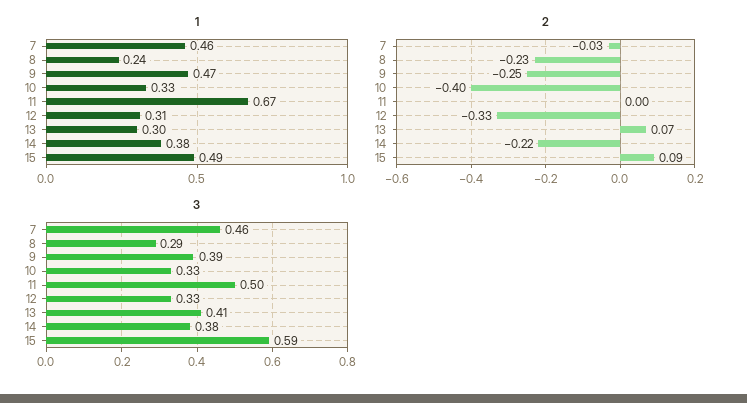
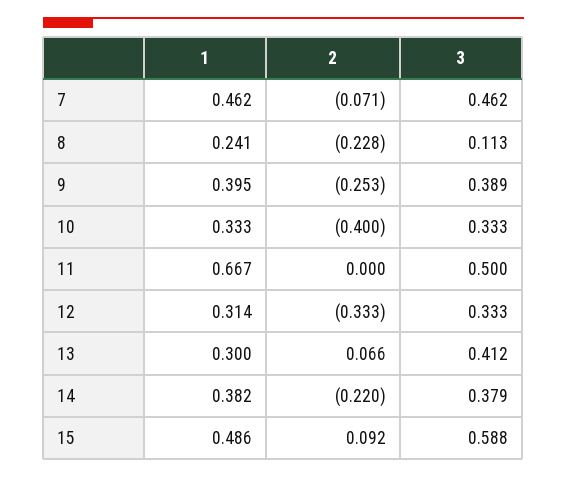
  {
    "1": {
      "7": 0.462,
      "8": 0.241,
-     "9": 0.47,
+     "9": 0.395,
      "10": 0.333,
      "11": 0.667,
      "12": 0.314,
      "13": 0.3,
      "14": 0.382,
      "15": 0.486
    },
    "2": {
-     "7": -0.03,
+     "7": -0.071,
      "8": -0.228,
      "9": -0.253,
      "10": -0.4,
      "11": 0,
      "12": -0.333,
      "13": 0.066,
      "14": -0.22,
      "15": 0.092
    },
    "3": {
      "7": 0.462,
-     "8": 0.29,
+     "8": 0.113,
      "9": 0.389,
      "10": 0.333,
      "11": 0.5,
      "12": 0.333,
      "13": 0.412,
      "14": 0.379,
      "15": 0.588
    }
  }

